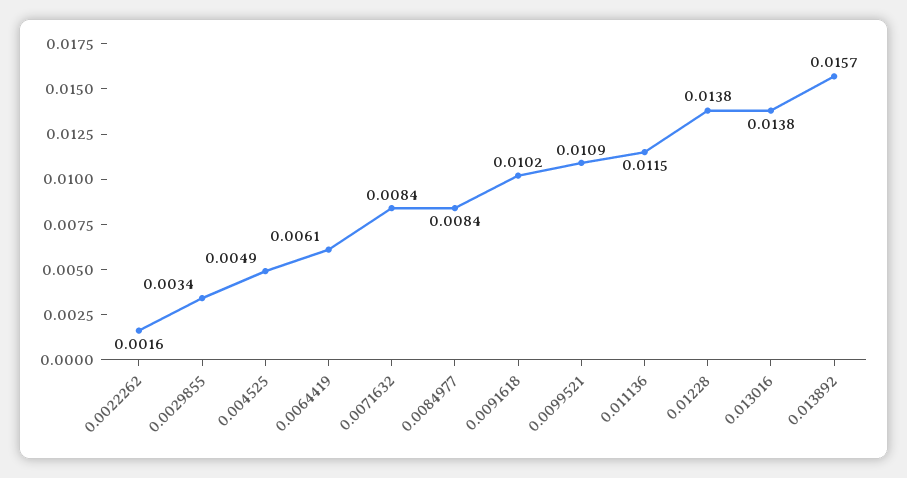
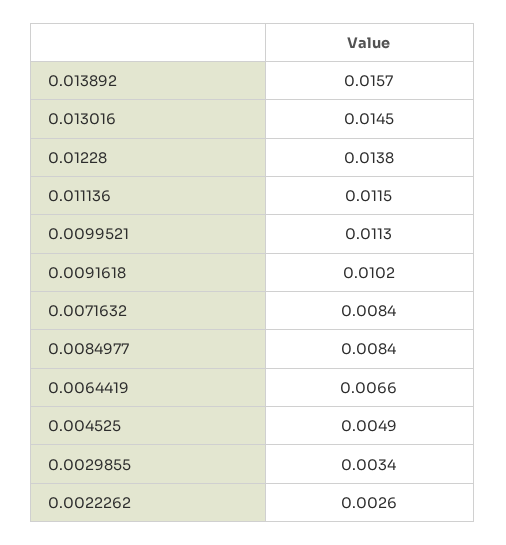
  {
-   "0.0022262": 0.0016,
+   "0.0022262": 0.0026,
    "0.0029855": 0.0034,
    "0.004525": 0.0049,
-   "0.0064419": 0.0061,
+   "0.0064419": 0.0066,
    "0.0071632": 0.0084,
    "0.0084977": 0.0084,
    "0.0091618": 0.0102,
-   "0.0099521": 0.0109,
+   "0.0099521": 0.0113,
    "0.011136": 0.0115,
    "0.01228": 0.0138,
-   "0.013016": 0.0138,
+   "0.013016": 0.0145,
    "0.013892": 0.0157
  }

